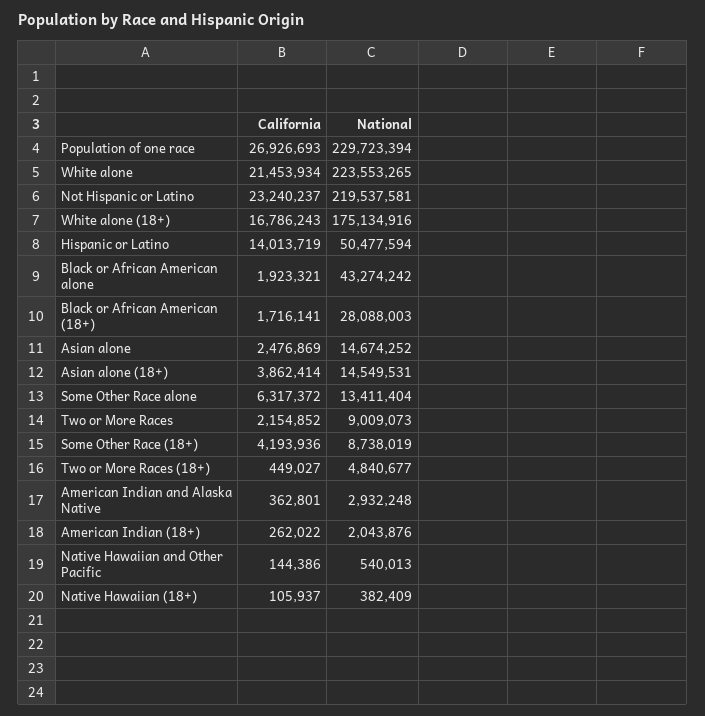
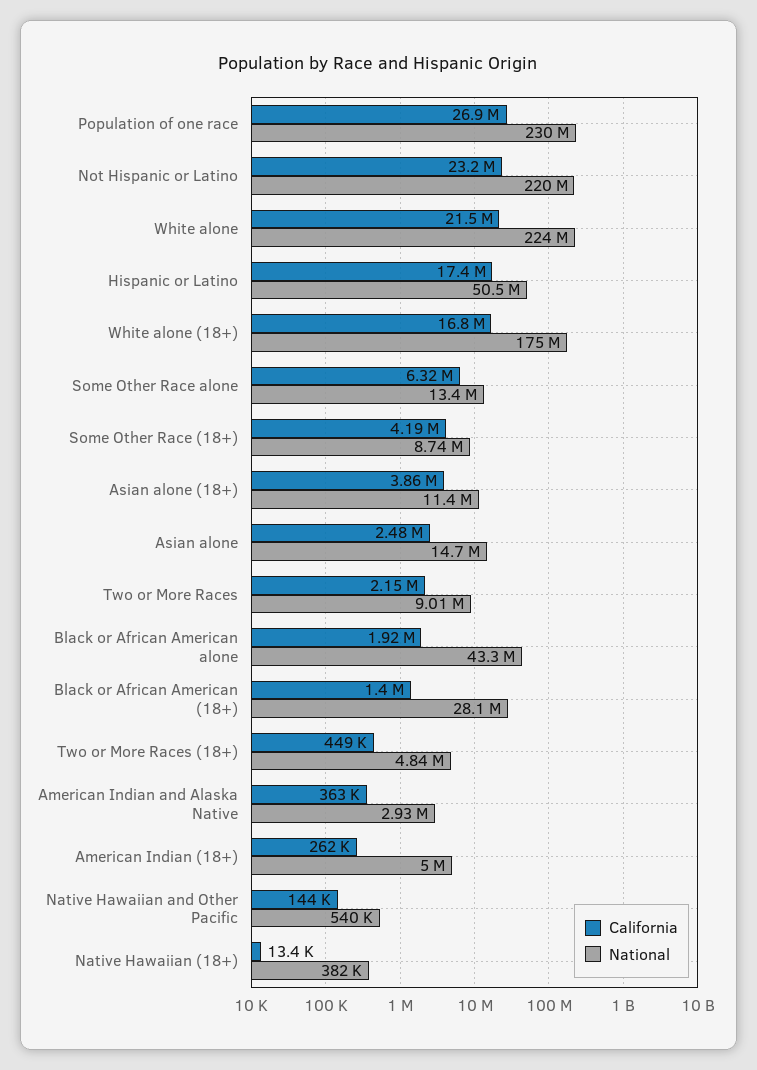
  {
    "California": {
      "Population of one race": 26926693,
      "White alone": 21453934,
      "Not Hispanic or Latino": 23240237,
      "White alone (18+)": 16786243,
-     "Hispanic or Latino": 14013719,
+     "Hispanic or Latino": 17400000,
      "Black or African American alone": 1923321,
-     "Black or African American (18+)": 1716141,
+     "Black or African American (18+)": 1400000,
      "Asian alone": 2476869,
      "Asian alone (18+)": 3862414,
      "Some Other Race alone": 6317372,
      "Two or More Races": 2154852,
      "Some Other Race (18+)": 4193936,
      "Two or More Races (18+)": 449027,
      "American Indian and Alaska Native": 362801,
      "American Indian (18+)": 262022,
      "Native Hawaiian and Other Pacific": 144386,
-     "Native Hawaiian (18+)": 105937
+     "Native Hawaiian (18+)": 13400
    },
    "National": {
      "Population of one race": 229723394,
      "White alone": 223553265,
      "Not Hispanic or Latino": 219537581,
      "White alone (18+)": 175134916,
      "Hispanic or Latino": 50477594,
      "Black or African American alone": 43274242,
      "Black or African American (18+)": 28088003,
      "Asian alone": 14674252,
-     "Asian alone (18+)": 14549531,
+     "Asian alone (18+)": 11400000,
      "Some Other Race alone": 13411404,
      "Two or More Races": 9009073,
      "Some Other Race (18+)": 8738019,
      "Two or More Races (18+)": 4840677,
      "American Indian and Alaska Native": 2932248,
-     "American Indian (18+)": 2043876,
+     "American Indian (18+)": 5000000,
      "Native Hawaiian and Other Pacific": 540013,
      "Native Hawaiian (18+)": 382409
    }
  }

